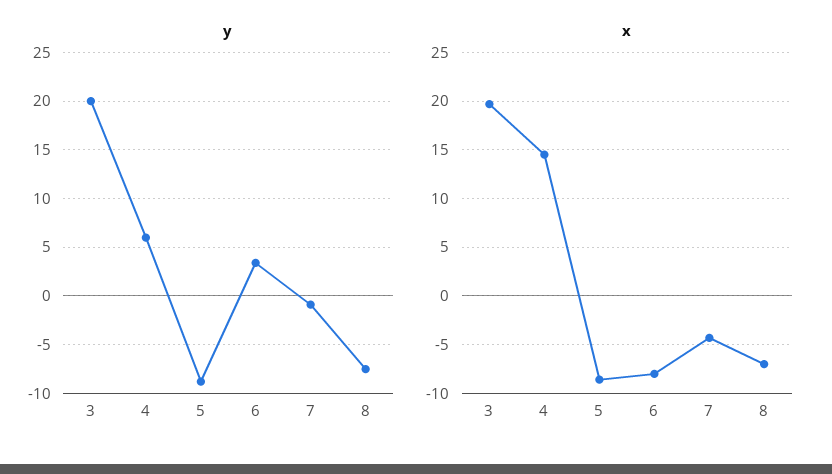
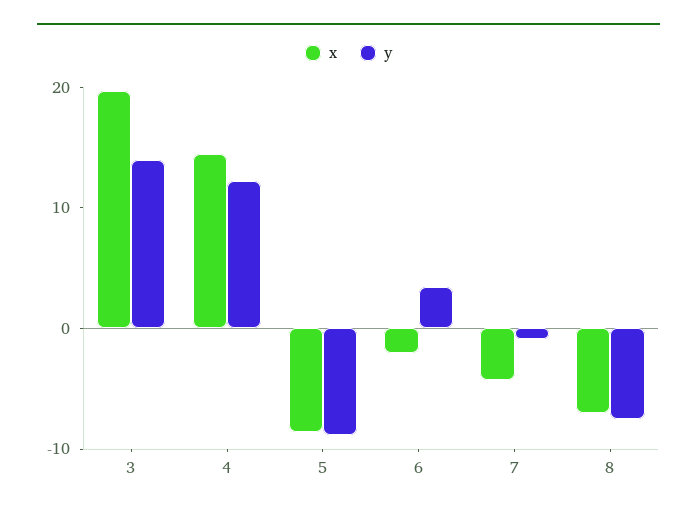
  {
    "y": {
-     "3": 20,
+     "3": 14,
-     "4": 6,
+     "4": 12,
      "5": -9,
      "6": 3,
      "7": -1,
      "8": -8
    },
    "x": {
      "3": 20,
      "4": 15,
      "5": -9,
-     "6": -8,
+     "6": -2,
      "7": -4,
      "8": -7
    }
  }

